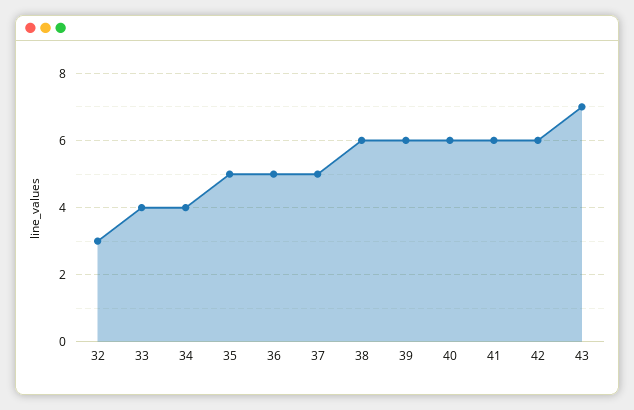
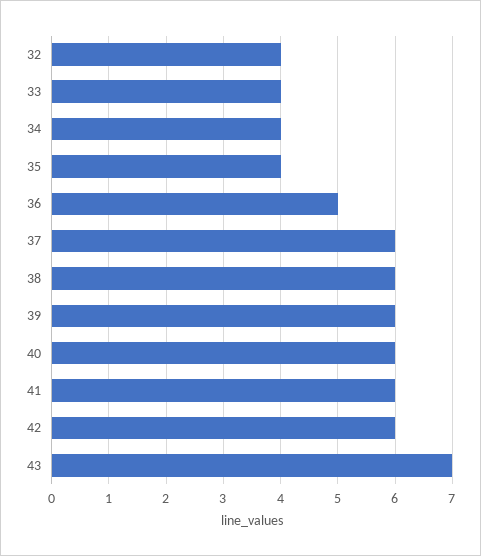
  {
-   "32": 3,
+   "32": 4,
    "33": 4,
    "34": 4,
-   "35": 5,
+   "35": 4,
    "36": 5,
-   "37": 5,
+   "37": 6,
    "38": 6,
    "39": 6,
    "40": 6,
    "41": 6,
    "42": 6,
    "43": 7
  }

